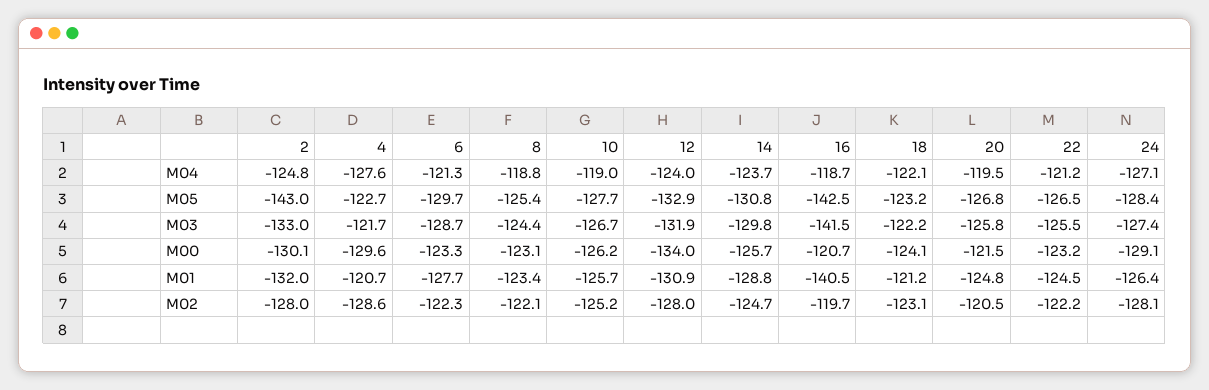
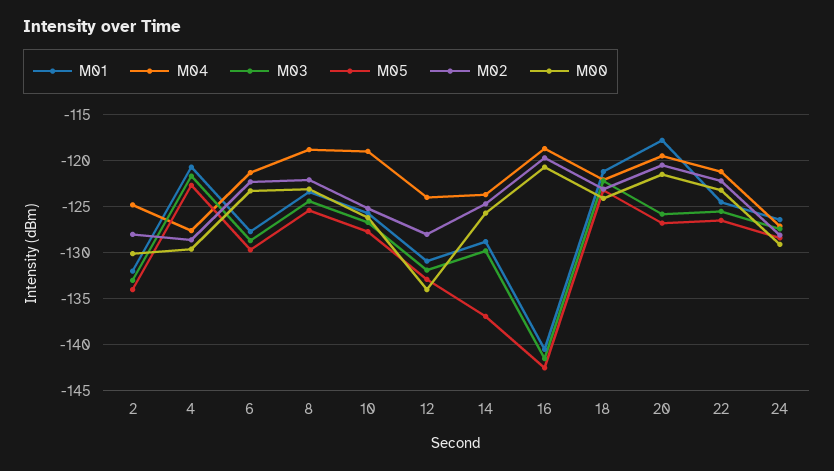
  {
    "M04": {
      "2": -124.8,
      "4": -127.6,
      "6": -121.3,
      "8": -118.8,
      "10": -119,
      "12": -124,
      "14": -123.7,
      "16": -118.7,
      "18": -122.1,
      "20": -119.5,
      "22": -121.2,
      "24": -127.1
    },
    "M05": {
-     "2": -143,
+     "2": -134,
      "4": -122.7,
      "6": -129.7,
      "8": -125.4,
      "10": -127.7,
      "12": -132.9,
-     "14": -130.8,
+     "14": -137,
      "16": -142.5,
      "18": -123.2,
      "20": -126.8,
      "22": -126.5,
      "24": -128.4
    },
    "M03": {
      "2": -133,
      "4": -121.7,
      "6": -128.7,
      "8": -124.4,
      "10": -126.7,
      "12": -131.9,
      "14": -129.8,
      "16": -141.5,
      "18": -122.2,
      "20": -125.8,
      "22": -125.5,
      "24": -127.4
    },
    "M00": {
      "2": -130.1,
      "4": -129.6,
      "6": -123.3,
      "8": -123.1,
      "10": -126.2,
      "12": -134,
      "14": -125.7,
      "16": -120.7,
      "18": -124.1,
      "20": -121.5,
      "22": -123.2,
      "24": -129.1
    },
    "M01": {
      "2": -132,
      "4": -120.7,
      "6": -127.7,
      "8": -123.4,
      "10": -125.7,
      "12": -130.9,
      "14": -128.8,
      "16": -140.5,
      "18": -121.2,
-     "20": -124.8,
+     "20": -118,
      "22": -124.5,
      "24": -126.4
    },
    "M02": {
      "2": -128,
      "4": -128.6,
      "6": -122.3,
      "8": -122.1,
      "10": -125.2,
      "12": -128,
      "14": -124.7,
      "16": -119.7,
      "18": -123.1,
      "20": -120.5,
      "22": -122.2,
      "24": -128.1
    }
  }

